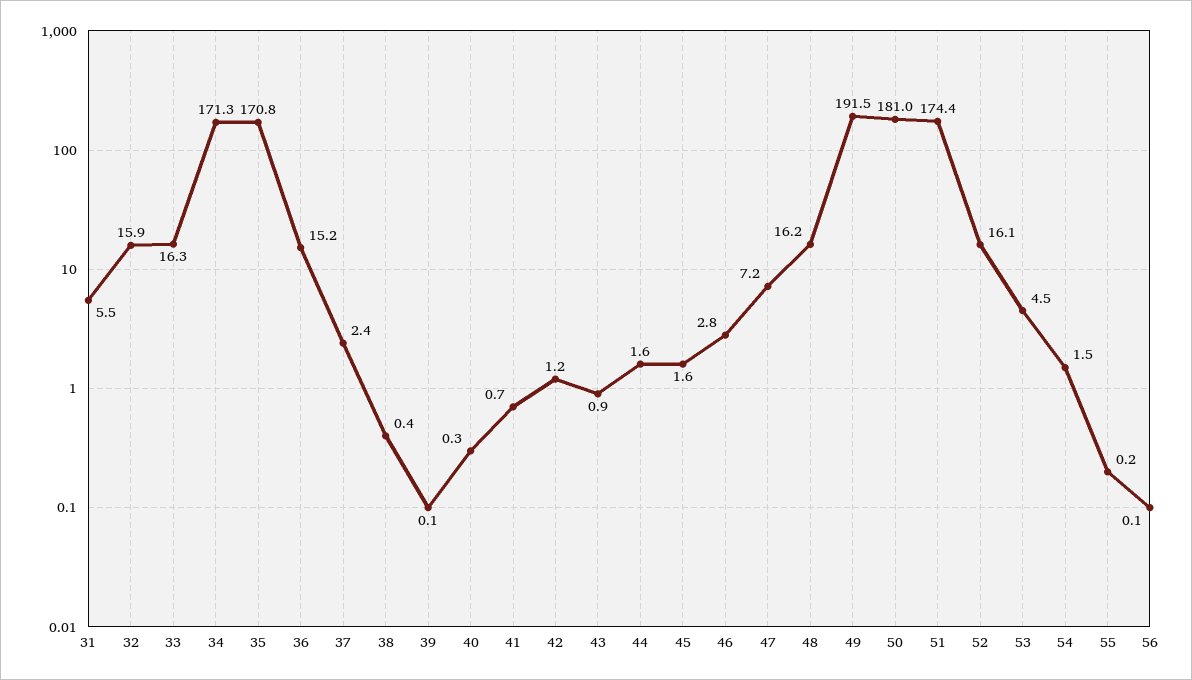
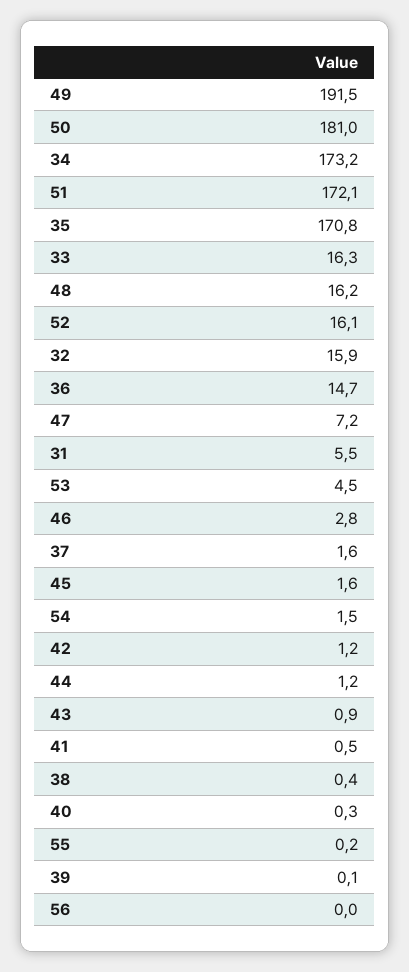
  {
    "31": 5.5,
    "32": 15.9,
    "33": 16.3,
-   "34": 171.3,
+   "34": 173.2,
    "35": 170.8,
-   "36": 15.2,
+   "36": 14.7,
-   "37": 2.4,
+   "37": 1.6,
    "38": 0.4,
    "39": 0.1,
    "40": 0.3,
-   "41": 0.7,
+   "41": 0.5,
    "42": 1.2,
    "43": 0.9,
-   "44": 1.6,
+   "44": 1.2,
    "45": 1.6,
    "46": 2.8,
    "47": 7.2,
    "48": 16.2,
    "49": 191.5,
    "50": 181,
-   "51": 174.4,
+   "51": 172.1,
    "52": 16.1,
    "53": 4.5,
    "54": 1.5,
    "55": 0.2,
-   "56": 0.1
+   "56": 0
  }

